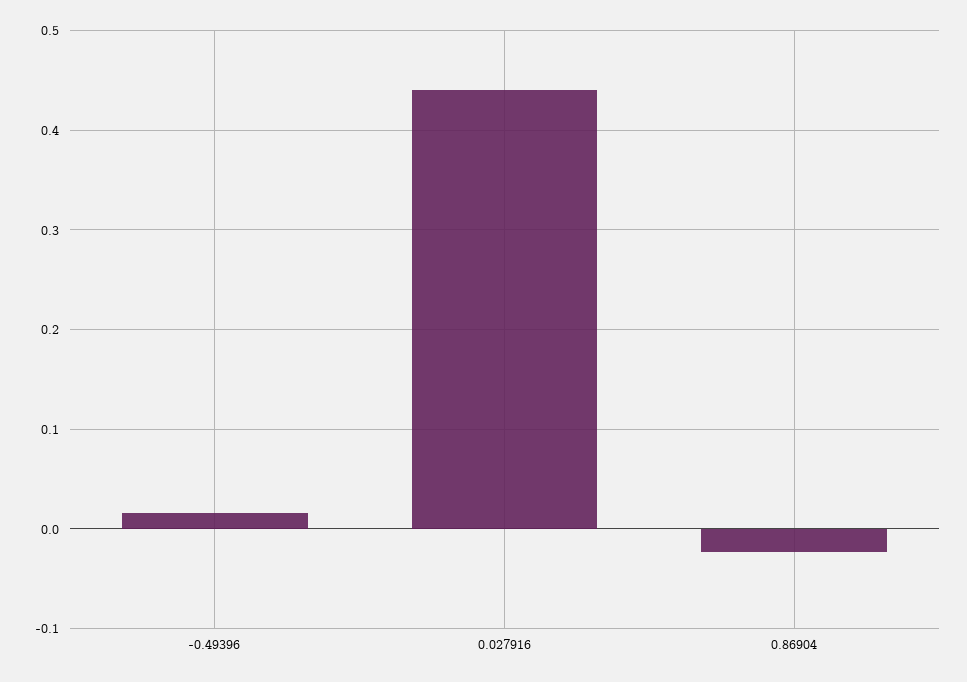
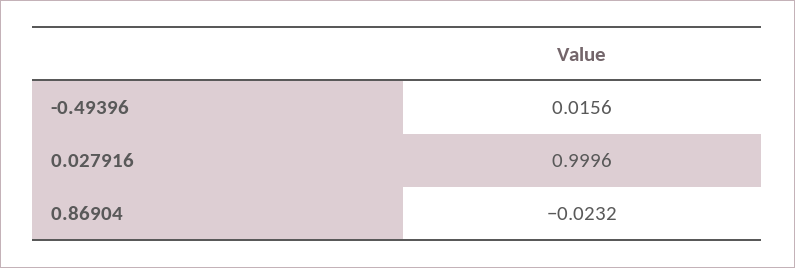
  {
    "-0.49396": 0.0156,
-   "0.027916": 0.44,
+   "0.027916": 0.9996,
    "0.86904": -0.0232
  }

